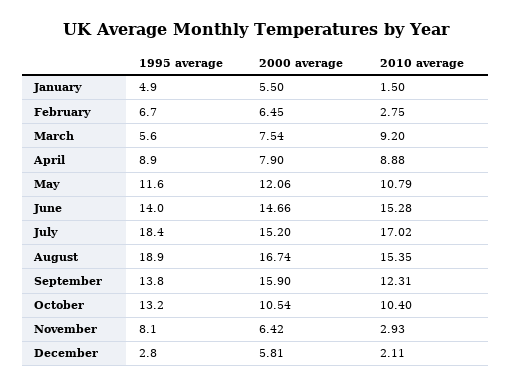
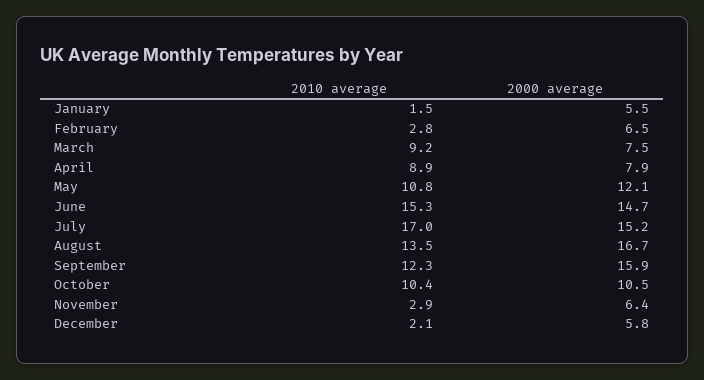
  {
-   "1995 average": {
-     "January": 4.9,
-     "February": 6.7,
-     "March": 5.6,
-     "April": 8.9,
-     "May": 11.6,
-     "June": 14,
-     "July": 18.4,
-     "August": 18.9,
-     "September": 13.8,
-     "October": 13.2,
-     "November": 8.1,
-     "December": 2.8
-   },
    "2000 average": {
      "January": 5.5,
      "February": 6.45,
      "March": 7.54,
      "April": 7.9,
      "May": 12.06,
      "June": 14.66,
      "July": 15.2,
      "August": 16.74,
      "September": 15.9,
      "October": 10.54,
      "November": 6.42,
      "December": 5.81
    },
    "2010 average": {
      "January": 1.5,
      "February": 2.75,
      "March": 9.2,
      "April": 8.88,
      "May": 10.79,
      "June": 15.28,
      "July": 17.02,
-     "August": 15.35,
+     "August": 13.5,
      "September": 12.31,
      "October": 10.4,
      "November": 2.93,
      "December": 2.11
    }
  }

